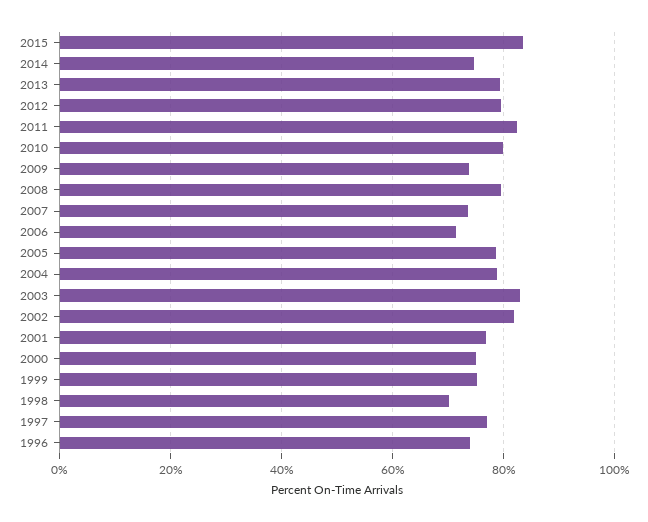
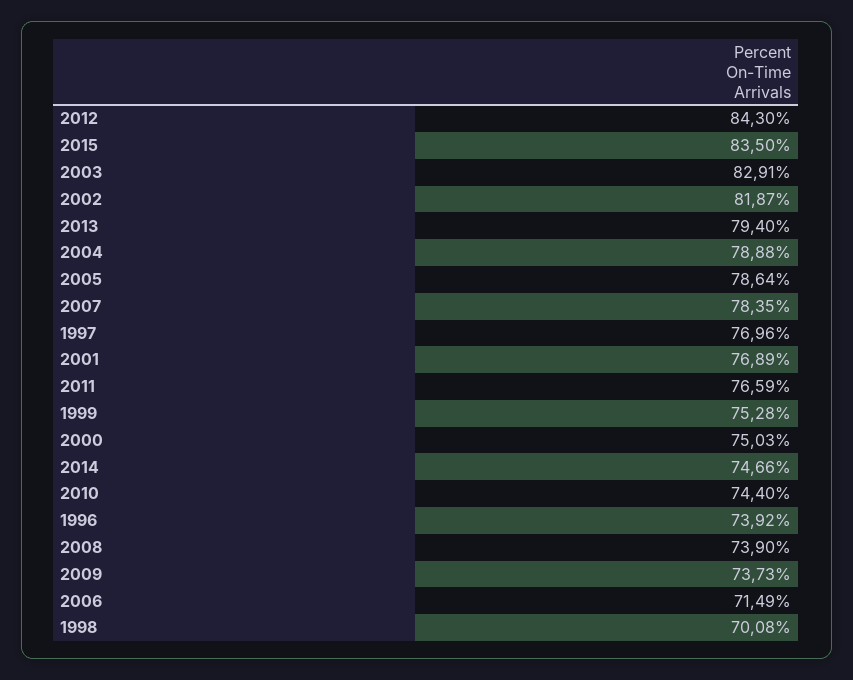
  {
    "2015": 83.5,
    "2014": 74.66,
    "2013": 79.4,
-   "2012": 80,
+   "2012": 84.3,
-   "2011": 82,
+   "2011": 76.59,
-   "2010": 80,
+   "2010": 74.4,
    "2009": 73.73,
-   "2008": 80,
+   "2008": 73.9,
-   "2007": 74,
+   "2007": 78.35,
    "2006": 71.49,
    "2005": 78.64,
    "2004": 78.88,
    "2003": 82.91,
    "2002": 81.87,
    "2001": 76.89,
    "2000": 75.03,
    "1999": 75.28,
    "1998": 70.08,
    "1997": 76.96,
    "1996": 73.92
  }

